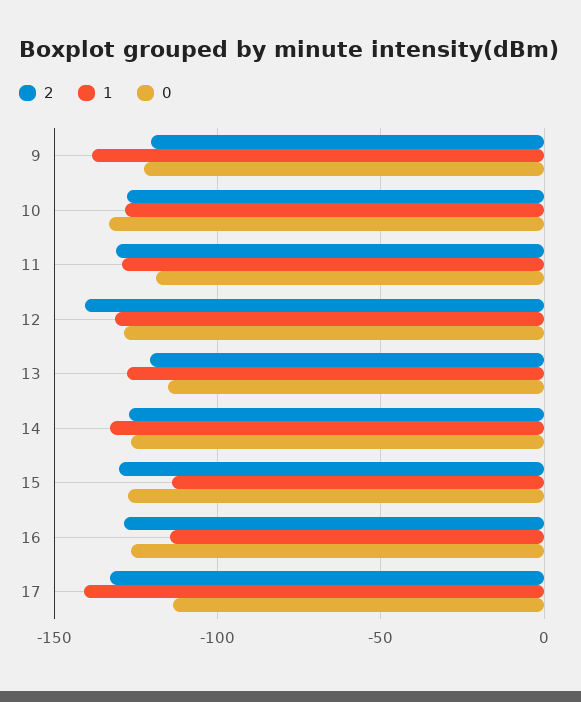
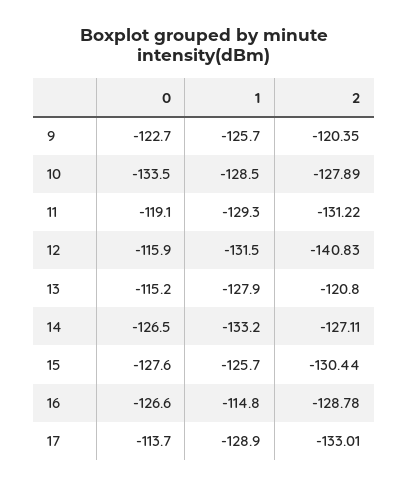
  {
    "2": {
      "9": -120.35,
      "10": -127.89,
      "11": -131.22,
      "12": -140.83,
      "13": -120.8,
      "14": -127.11,
      "15": -130.44,
      "16": -128.78,
      "17": -133.01
    },
    "1": {
-     "9": -140,
+     "9": -125.7,
      "10": -128.5,
      "11": -129.3,
      "12": -131.5,
      "13": -127.9,
      "14": -133.2,
-     "15": -115,
+     "15": -125.7,
      "16": -114.8,
-     "17": -140
+     "17": -128.9
    },
    "0": {
      "9": -122.7,
      "10": -133.5,
      "11": -119.1,
-     "12": -130,
+     "12": -115.9,
      "13": -115.2,
      "14": -126.5,
      "15": -127.6,
      "16": -126.6,
      "17": -113.7
    }
  }

